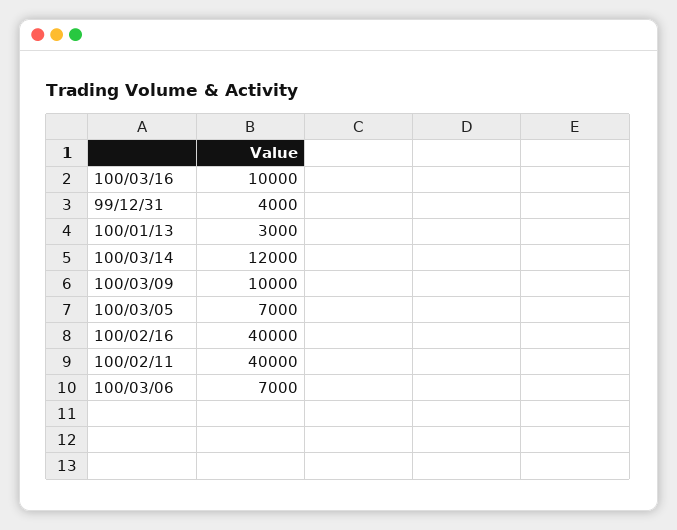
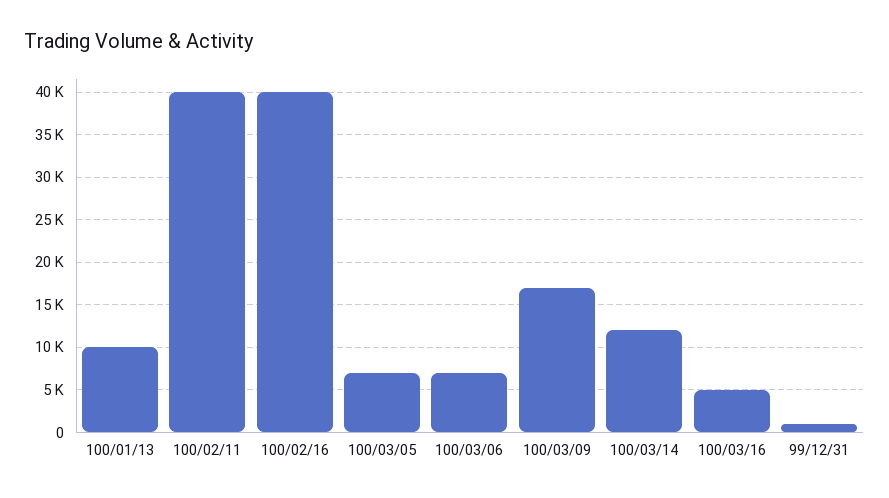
  {
-   "100/03/16": 10000,
+   "100/03/16": 5000,
-   "99/12/31": 4000,
+   "99/12/31": 1000,
-   "100/01/13": 3000,
+   "100/01/13": 10000,
    "100/03/14": 12000,
-   "100/03/09": 10000,
+   "100/03/09": 17000,
    "100/03/05": 7000,
    "100/02/16": 40000,
    "100/02/11": 40000,
    "100/03/06": 7000
  }

